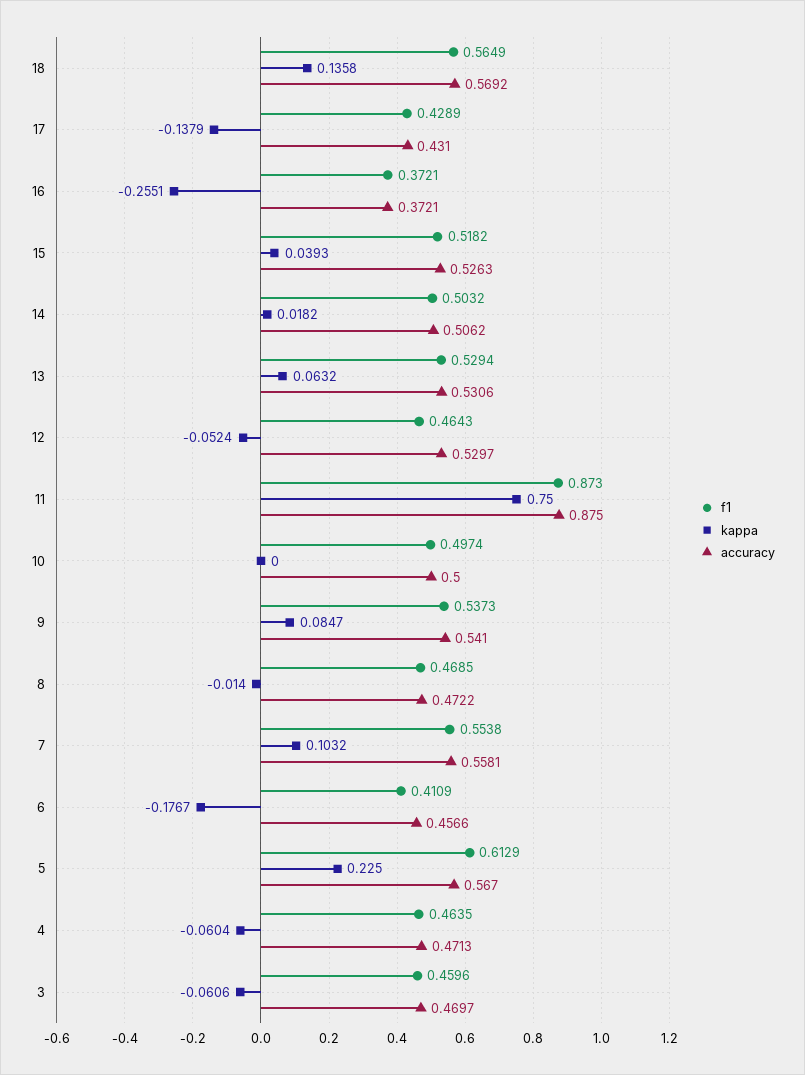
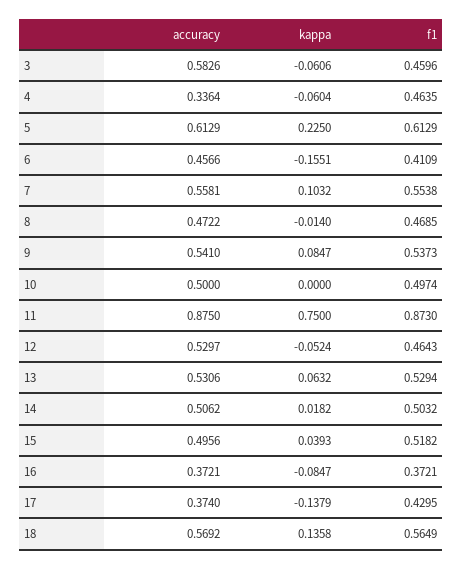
  {
    "f1": {
      "18": 0.5649,
-     "17": 0.4289,
+     "17": 0.4295,
      "16": 0.3721,
      "15": 0.5182,
      "14": 0.5032,
      "13": 0.5294,
      "12": 0.4643,
      "11": 0.873,
      "10": 0.4974,
      "9": 0.5373,
      "8": 0.4685,
      "7": 0.5538,
      "6": 0.4109,
      "5": 0.6129,
      "4": 0.4635,
      "3": 0.4596
    },
    "kappa": {
      "18": 0.1358,
      "17": -0.1379,
-     "16": -0.2551,
+     "16": -0.0847,
      "15": 0.0393,
      "14": 0.0182,
      "13": 0.0632,
      "12": -0.0524,
      "11": 0.75,
      "10": 0,
      "9": 0.0847,
      "8": -0.014,
      "7": 0.1032,
-     "6": -0.1767,
+     "6": -0.1551,
      "5": 0.225,
      "4": -0.0604,
      "3": -0.0606
    },
    "accuracy": {
      "18": 0.5692,
-     "17": 0.431,
+     "17": 0.374,
      "16": 0.3721,
-     "15": 0.5263,
+     "15": 0.4956,
      "14": 0.5062,
      "13": 0.5306,
      "12": 0.5297,
      "11": 0.875,
      "10": 0.5,
      "9": 0.541,
      "8": 0.4722,
      "7": 0.5581,
      "6": 0.4566,
-     "5": 0.567,
+     "5": 0.6129,
-     "4": 0.4713,
+     "4": 0.3364,
-     "3": 0.4697
+     "3": 0.5826
    }
  }

